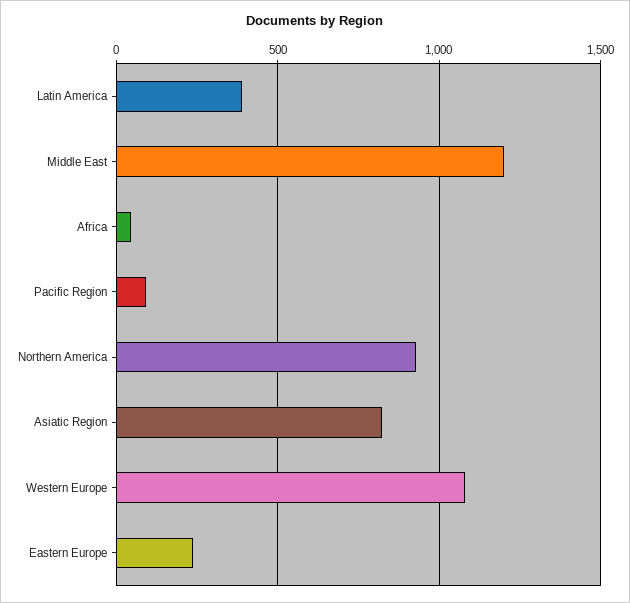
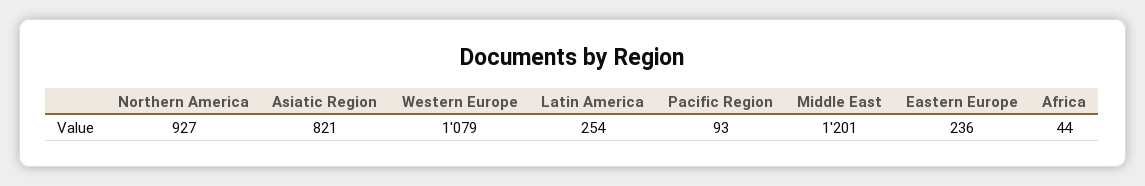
  {
-   "Latin America": 400,
+   "Latin America": 254,
    "Middle East": 1201,
    "Africa": 44,
    "Pacific Region": 93,
    "Northern America": 927,
    "Asiatic Region": 821,
    "Western Europe": 1079,
    "Eastern Europe": 236
  }

